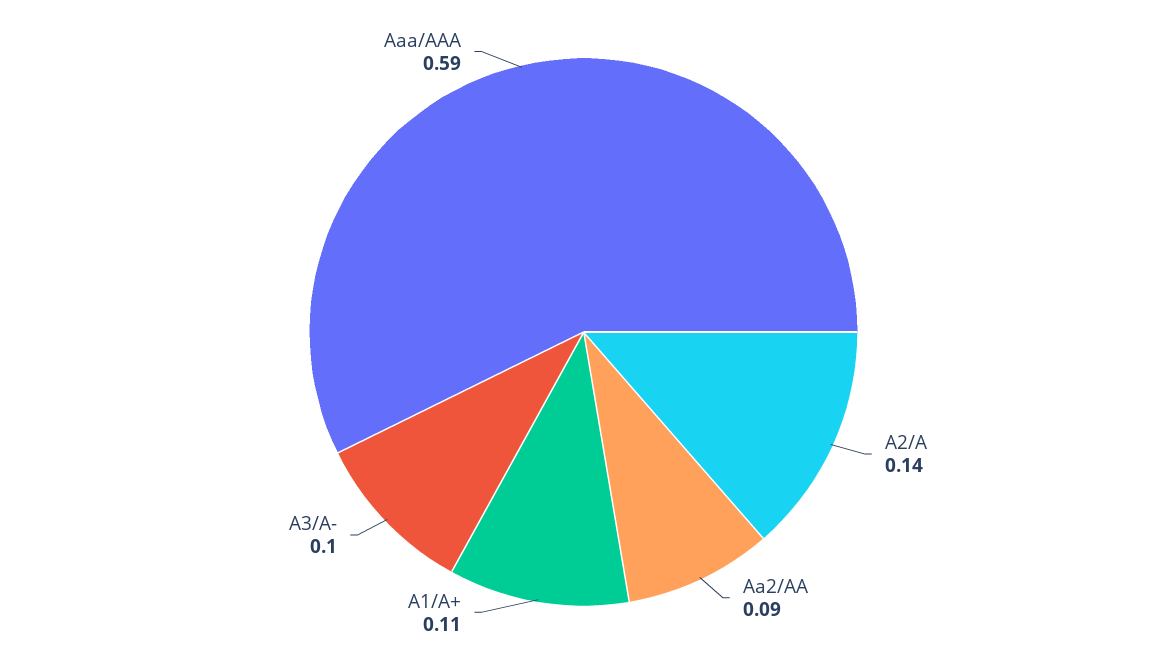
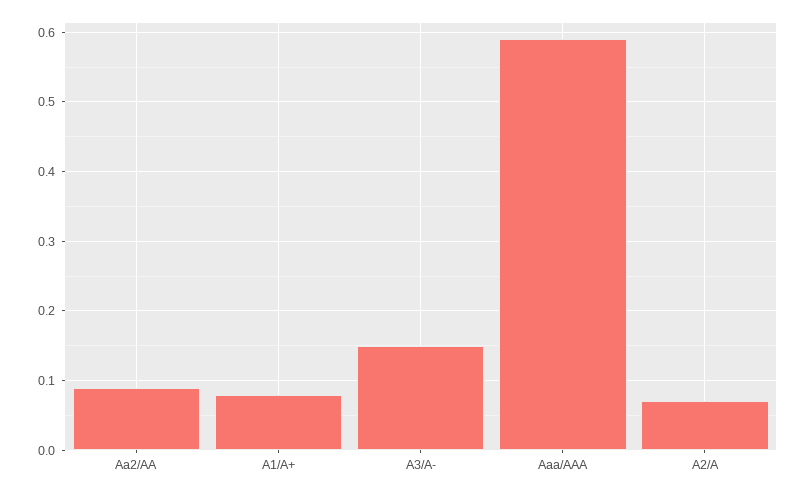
  {
-   "A2/A": 0.14,
+   "A2/A": 0.07,
    "Aa2/AA": 0.09,
-   "A1/A+": 0.11,
+   "A1/A+": 0.08,
-   "A3/A-": 0.1,
+   "A3/A-": 0.15,
    "Aaa/AAA": 0.59
  }

